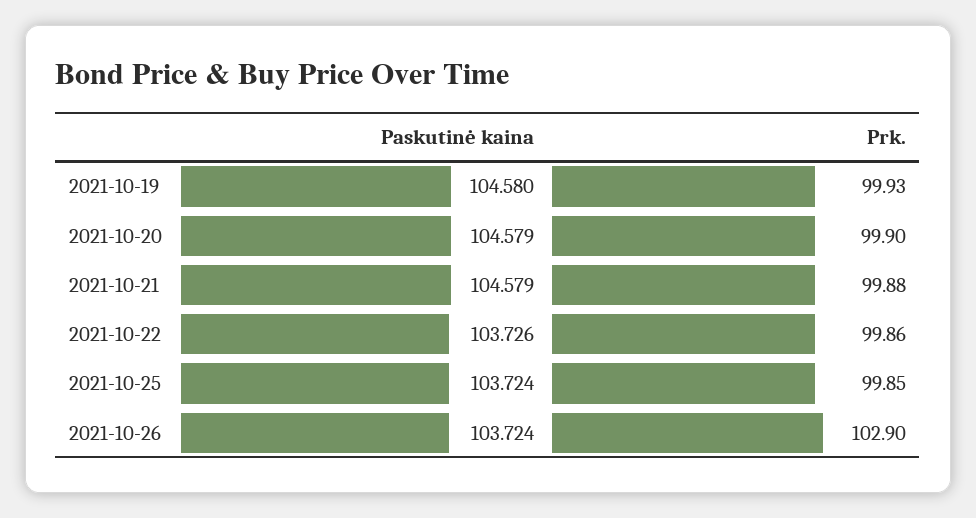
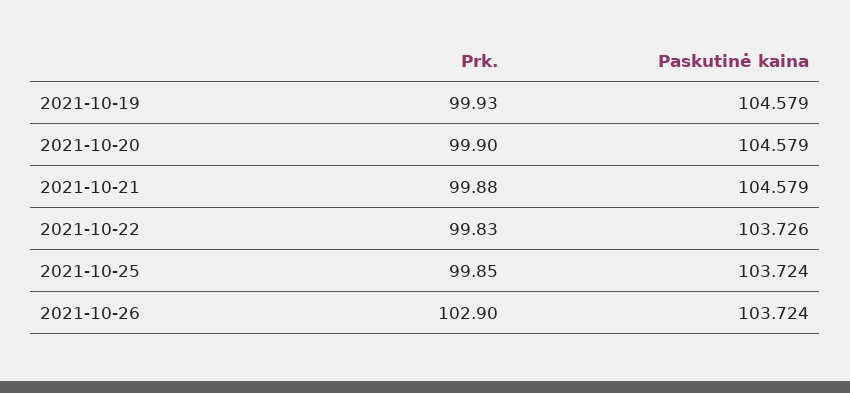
  {
    "Paskutinė kaina": {
-     "2021-10-19": 104.58,
+     "2021-10-19": 104.579,
      "2021-10-20": 104.579,
      "2021-10-21": 104.579,
      "2021-10-22": 103.726,
      "2021-10-25": 103.724,
      "2021-10-26": 103.724
    },
    "Prk.": {
      "2021-10-19": 99.93,
      "2021-10-20": 99.9,
      "2021-10-21": 99.88,
-     "2021-10-22": 99.86,
+     "2021-10-22": 99.83,
      "2021-10-25": 99.85,
      "2021-10-26": 102.9
    }
  }

